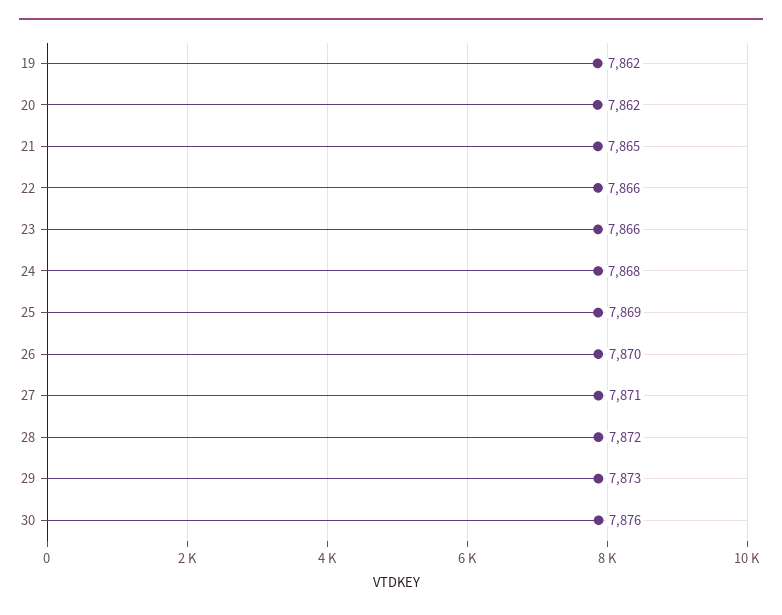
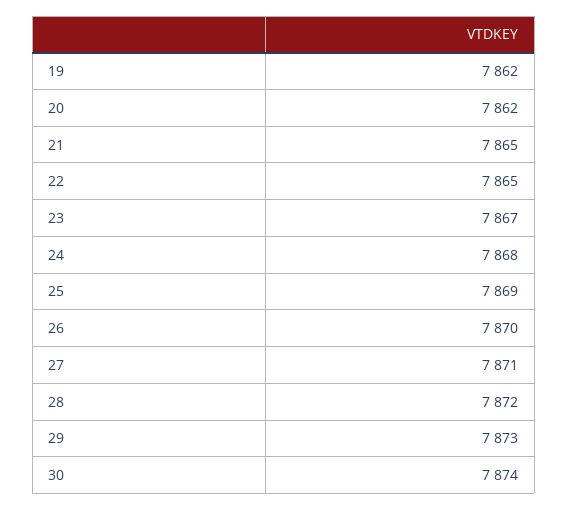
  {
    "19": 7862,
    "20": 7862,
    "21": 7865,
-   "22": 7866,
+   "22": 7865,
-   "23": 7866,
+   "23": 7867,
    "24": 7868,
    "25": 7869,
    "26": 7870,
    "27": 7871,
    "28": 7872,
    "29": 7873,
-   "30": 7876
+   "30": 7874
  }

